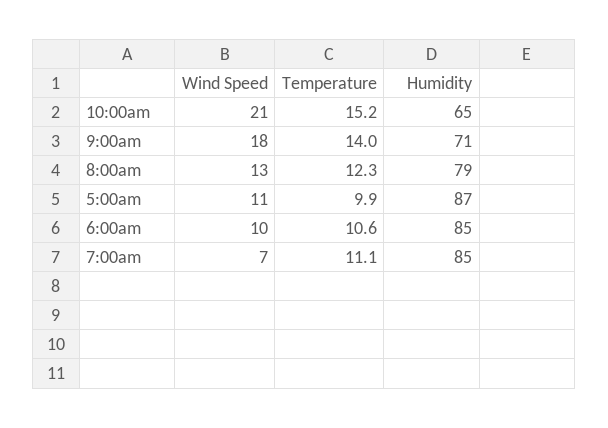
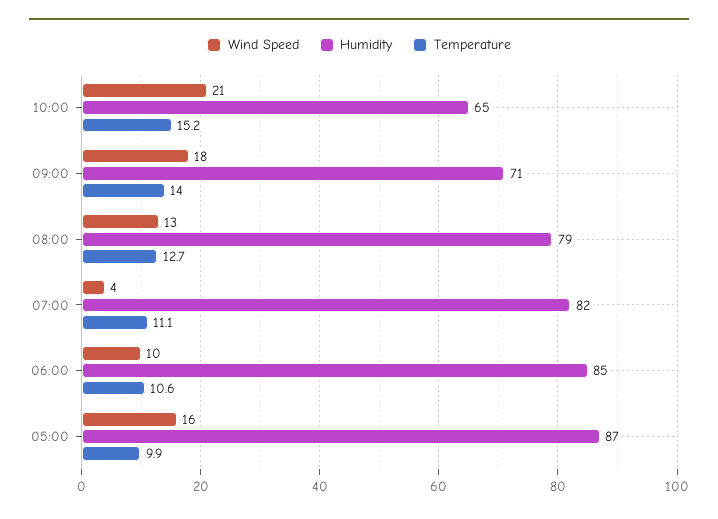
  {
    "Wind Speed": {
      "10:00am": 21,
      "9:00am": 18,
      "8:00am": 13,
-     "5:00am": 11,
+     "5:00am": 16,
      "6:00am": 10,
-     "7:00am": 7
+     "7:00am": 4
    },
    "Temperature": {
      "10:00am": 15.2,
      "9:00am": 14,
-     "8:00am": 12.3,
+     "8:00am": 12.7,
      "5:00am": 9.9,
      "6:00am": 10.6,
      "7:00am": 11.1
    },
    "Humidity": {
      "10:00am": 65,
      "9:00am": 71,
      "8:00am": 79,
      "5:00am": 87,
      "6:00am": 85,
-     "7:00am": 85
+     "7:00am": 82
    }
  }

